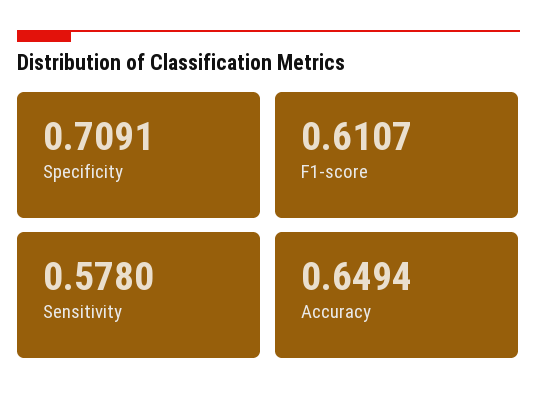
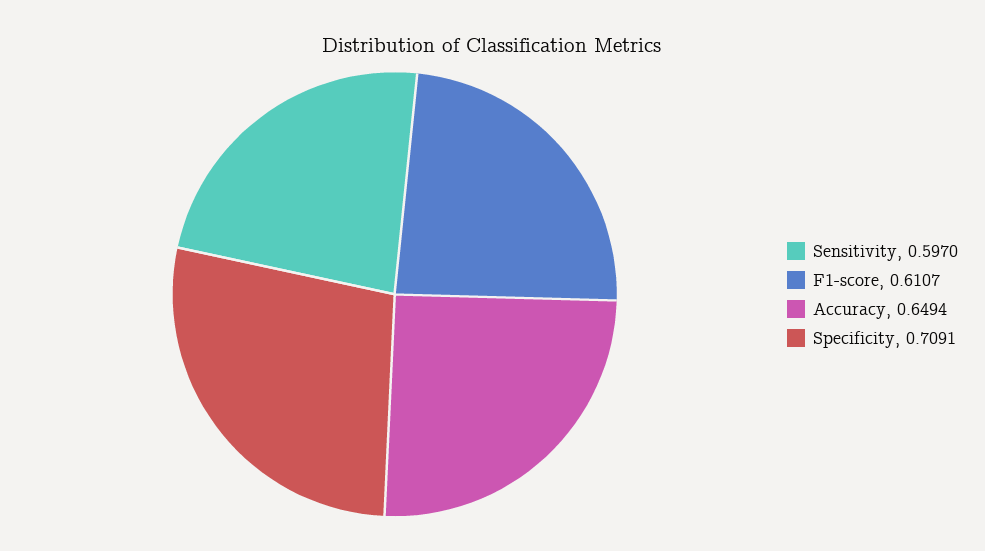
  {
    "Specificity": 0.7091,
    "F1-score": 0.6107,
-   "Sensitivity": 0.578,
+   "Sensitivity": 0.597,
    "Accuracy": 0.6494
  }

